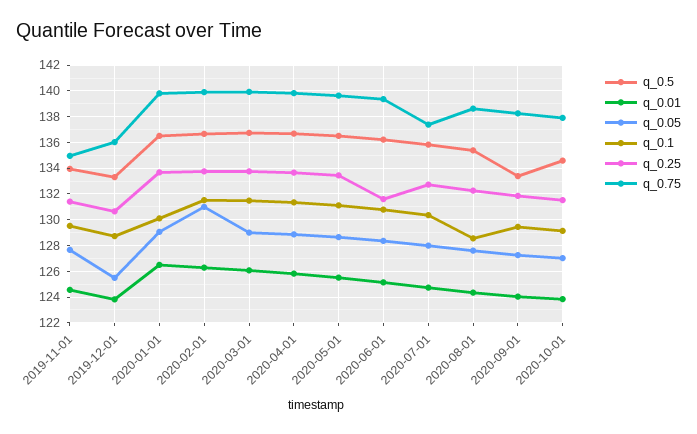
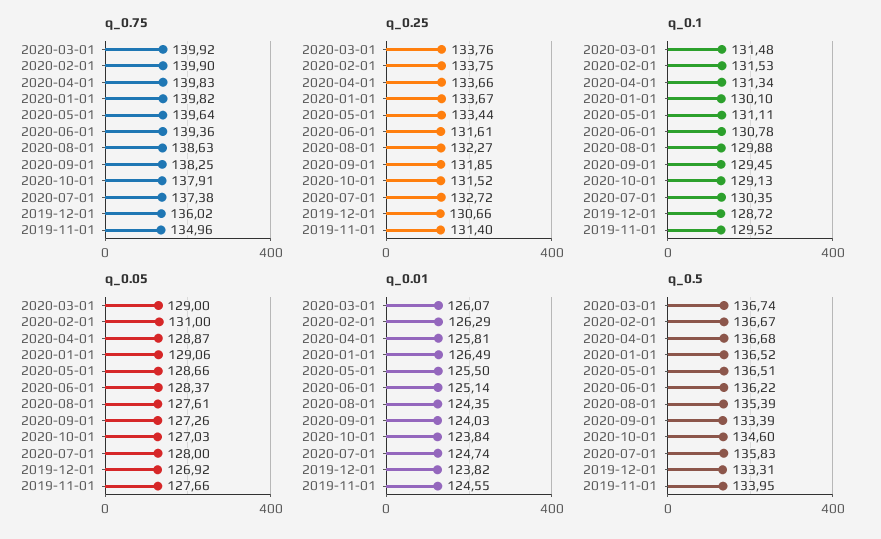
  {
    "q_0.5": {
      "2019-11-01": 133.95,
      "2019-12-01": 133.31,
      "2020-01-01": 136.52,
      "2020-02-01": 136.67,
      "2020-03-01": 136.74,
      "2020-04-01": 136.68,
      "2020-05-01": 136.51,
      "2020-06-01": 136.22,
      "2020-07-01": 135.83,
      "2020-08-01": 135.39,
      "2020-09-01": 133.39,
      "2020-10-01": 134.6
    },
    "q_0.01": {
      "2019-11-01": 124.55,
      "2019-12-01": 123.82,
      "2020-01-01": 126.49,
      "2020-02-01": 126.29,
      "2020-03-01": 126.07,
      "2020-04-01": 125.81,
      "2020-05-01": 125.5,
      "2020-06-01": 125.14,
      "2020-07-01": 124.74,
      "2020-08-01": 124.35,
      "2020-09-01": 124.03,
      "2020-10-01": 123.84
    },
    "q_0.05": {
      "2019-11-01": 127.66,
-     "2019-12-01": 125.5,
+     "2019-12-01": 126.92,
      "2020-01-01": 129.06,
      "2020-02-01": 131,
      "2020-03-01": 129,
      "2020-04-01": 128.87,
      "2020-05-01": 128.66,
      "2020-06-01": 128.37,
      "2020-07-01": 128,
      "2020-08-01": 127.61,
      "2020-09-01": 127.26,
      "2020-10-01": 127.03
    },
    "q_0.1": {
      "2019-11-01": 129.52,
      "2019-12-01": 128.72,
      "2020-01-01": 130.1,
      "2020-02-01": 131.53,
      "2020-03-01": 131.48,
      "2020-04-01": 131.34,
      "2020-05-01": 131.11,
      "2020-06-01": 130.78,
      "2020-07-01": 130.35,
-     "2020-08-01": 128.5,
+     "2020-08-01": 129.88,
      "2020-09-01": 129.45,
      "2020-10-01": 129.13
    },
    "q_0.25": {
      "2019-11-01": 131.4,
      "2019-12-01": 130.66,
      "2020-01-01": 133.67,
      "2020-02-01": 133.75,
      "2020-03-01": 133.76,
      "2020-04-01": 133.66,
      "2020-05-01": 133.44,
      "2020-06-01": 131.61,
      "2020-07-01": 132.72,
      "2020-08-01": 132.27,
      "2020-09-01": 131.85,
      "2020-10-01": 131.52
    },
    "q_0.75": {
      "2019-11-01": 134.96,
      "2019-12-01": 136.02,
      "2020-01-01": 139.82,
      "2020-02-01": 139.9,
      "2020-03-01": 139.92,
      "2020-04-01": 139.83,
      "2020-05-01": 139.64,
      "2020-06-01": 139.36,
      "2020-07-01": 137.38,
      "2020-08-01": 138.63,
      "2020-09-01": 138.25,
      "2020-10-01": 137.91
    }
  }

